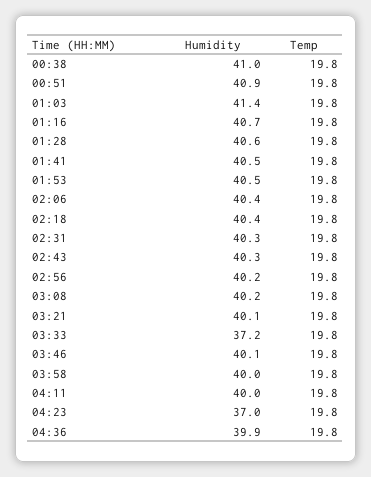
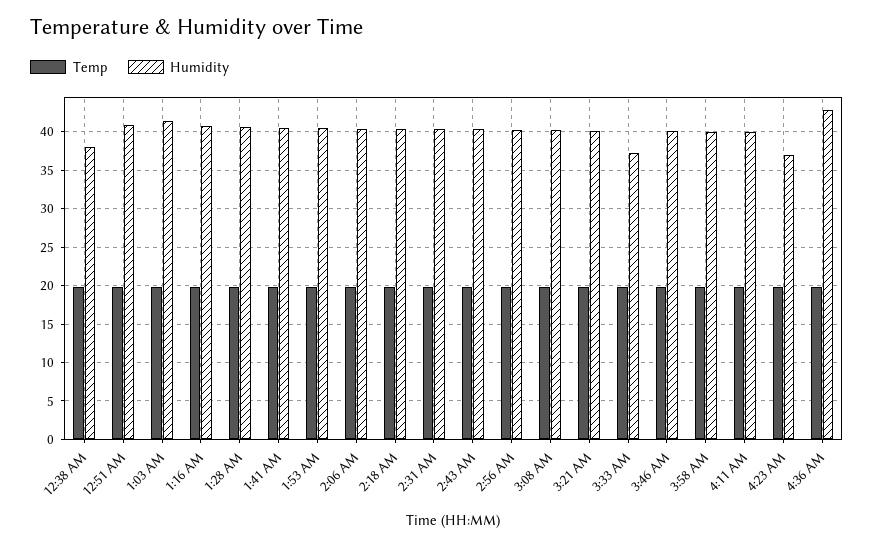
  {
    "Humidity": {
-     "00:38": 41,
+     "00:38": 38,
      "00:51": 40.9,
      "01:03": 41.4,
      "01:16": 40.7,
      "01:28": 40.6,
      "01:41": 40.5,
      "01:53": 40.5,
      "02:06": 40.4,
      "02:18": 40.4,
      "02:31": 40.3,
      "02:43": 40.3,
      "02:56": 40.2,
      "03:08": 40.2,
      "03:21": 40.1,
      "03:33": 37.2,
      "03:46": 40.1,
      "03:58": 40,
      "04:11": 40,
      "04:23": 37,
-     "04:36": 39.9
+     "04:36": 43
    },
    "Temp": {
      "00:38": 19.8,
      "00:51": 19.8,
      "01:03": 19.8,
      "01:16": 19.8,
      "01:28": 19.8,
      "01:41": 19.8,
      "01:53": 19.8,
      "02:06": 19.8,
      "02:18": 19.8,
      "02:31": 19.8,
      "02:43": 19.8,
      "02:56": 19.8,
      "03:08": 19.8,
      "03:21": 19.8,
      "03:33": 19.8,
      "03:46": 19.8,
      "03:58": 19.8,
      "04:11": 19.8,
      "04:23": 19.8,
      "04:36": 19.8
    }
  }

